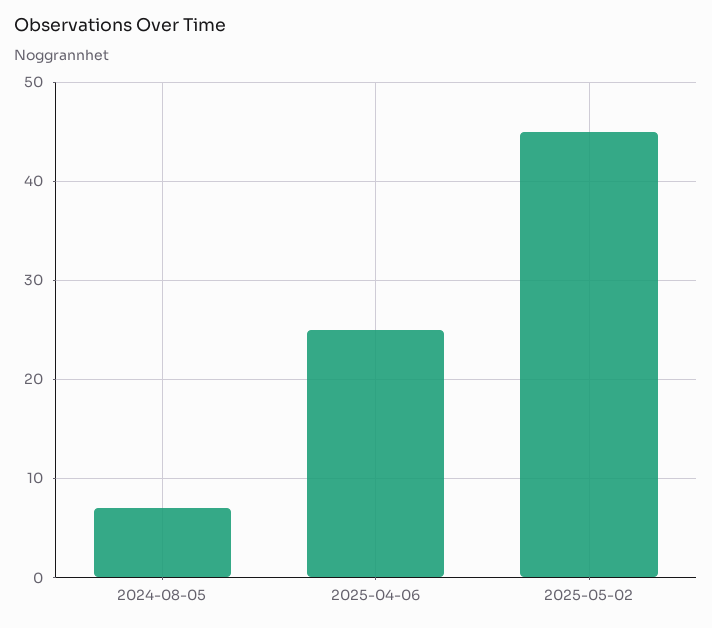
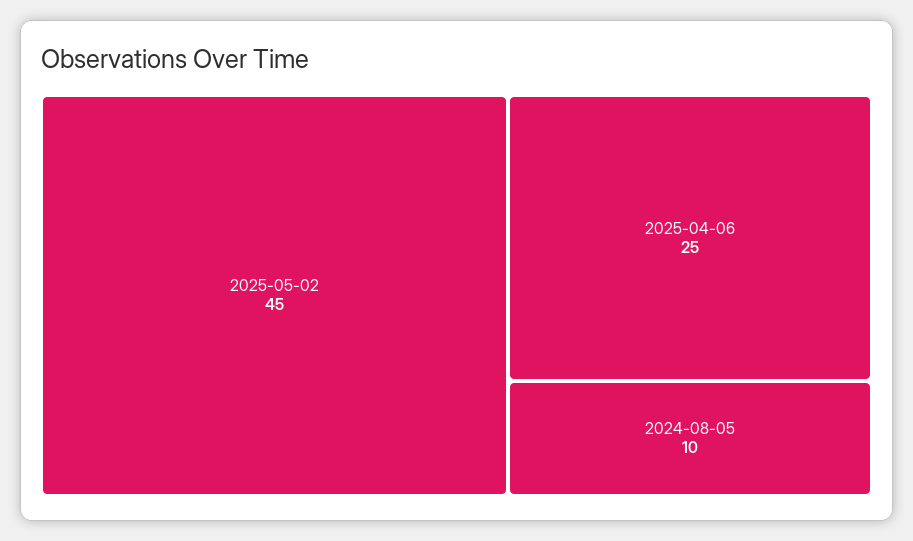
  {
-   "2024-08-05": 7,
+   "2024-08-05": 10,
    "2025-04-06": 25,
    "2025-05-02": 45
  }

